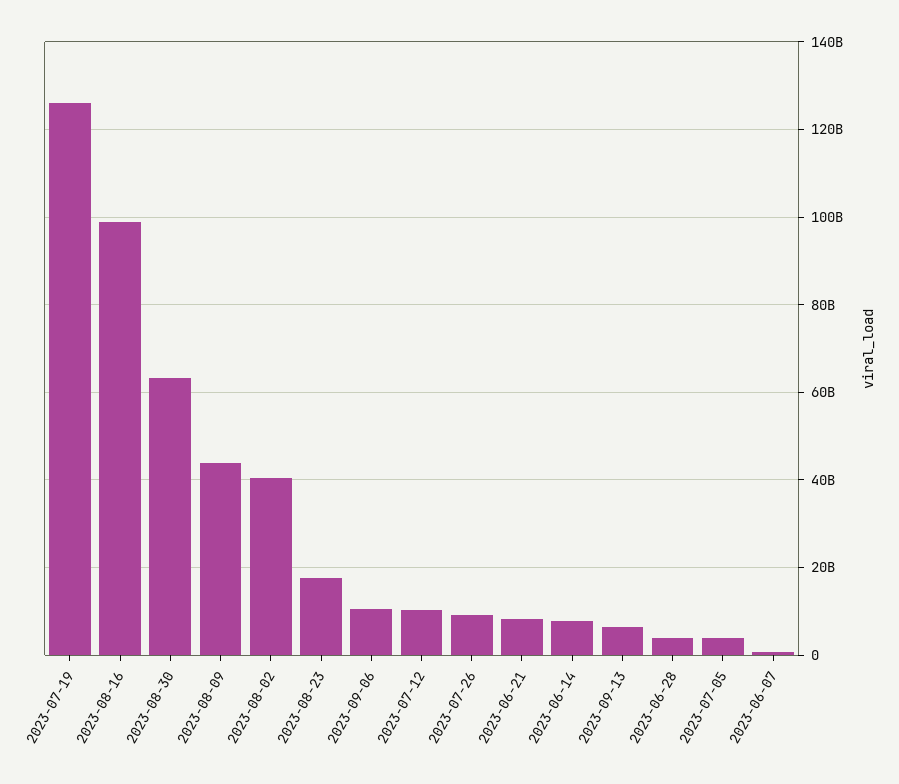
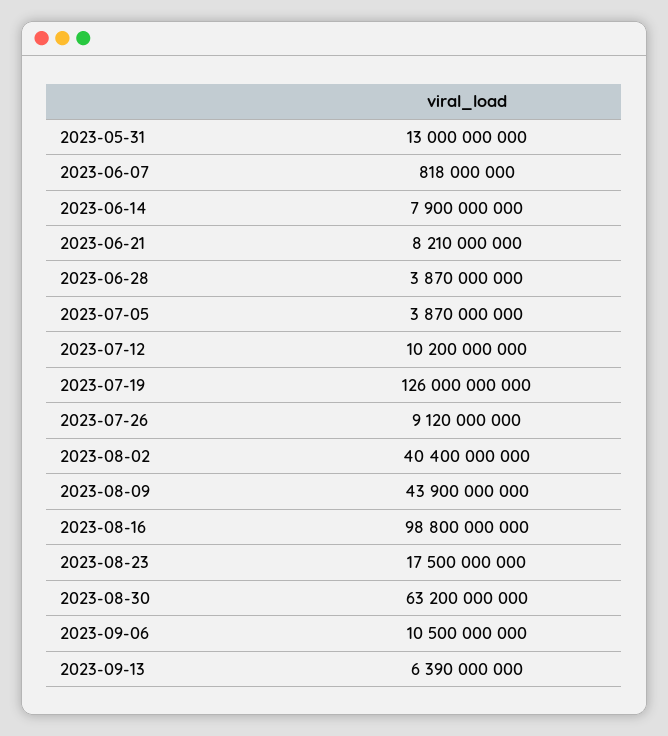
  {
    "2023-07-19": 126000000000,
    "2023-08-16": 98800000000,
    "2023-08-30": 63200000000,
    "2023-08-09": 43900000000,
    "2023-08-02": 40400000000,
    "2023-08-23": 17500000000,
    "2023-09-06": 10500000000,
    "2023-07-12": 10200000000,
    "2023-07-26": 9120000000,
    "2023-06-21": 8210000000,
    "2023-06-14": 7900000000,
    "2023-09-13": 6390000000,
    "2023-06-28": 3870000000,
    "2023-07-05": 3870000000,
-   "2023-06-07": 818000000
+   "2023-06-07": 818000000,
+   "2023-05-31": 13000000000
  }

